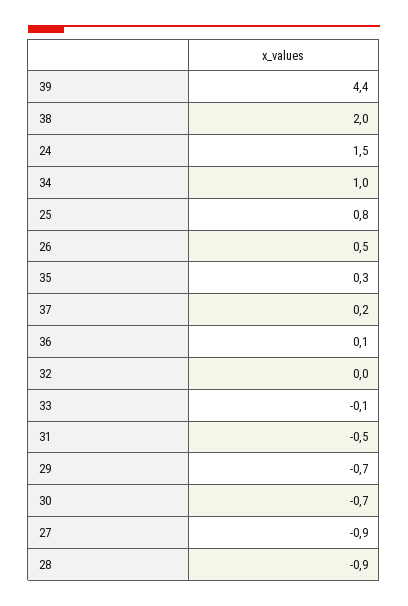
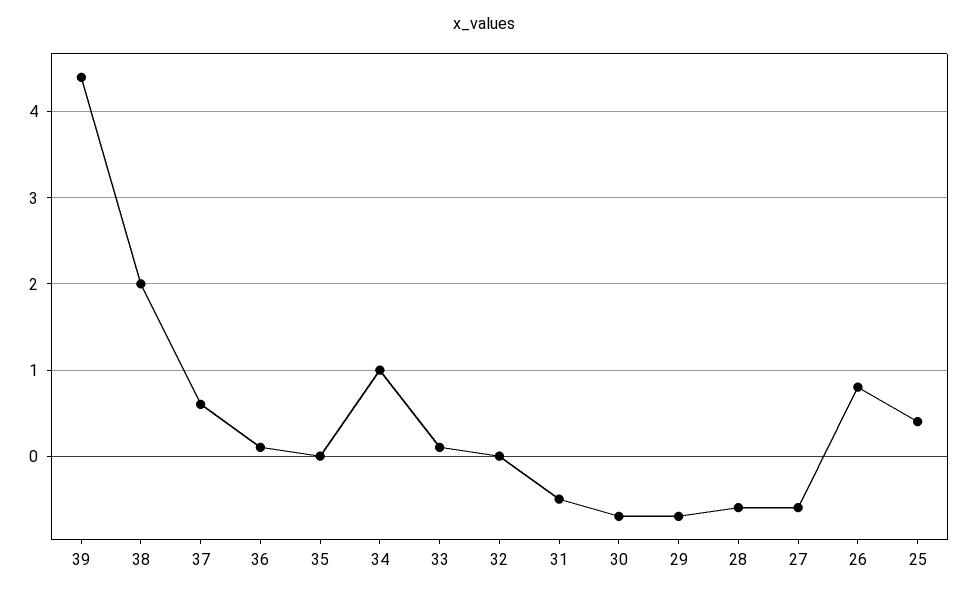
  {
    "39": 4.4,
    "38": 2,
-   "24": 1.5,
    "34": 1,
-   "25": 0.8,
+   "25": 0.4,
-   "26": 0.5,
+   "26": 0.8,
-   "35": 0.3,
+   "35": 0,
-   "37": 0.2,
+   "37": 0.6,
    "36": 0.1,
    "32": 0,
-   "33": -0.1,
+   "33": 0.1,
    "31": -0.5,
    "29": -0.7,
    "30": -0.7,
-   "27": -0.9,
+   "27": -0.6,
-   "28": -0.9
+   "28": -0.6
  }

